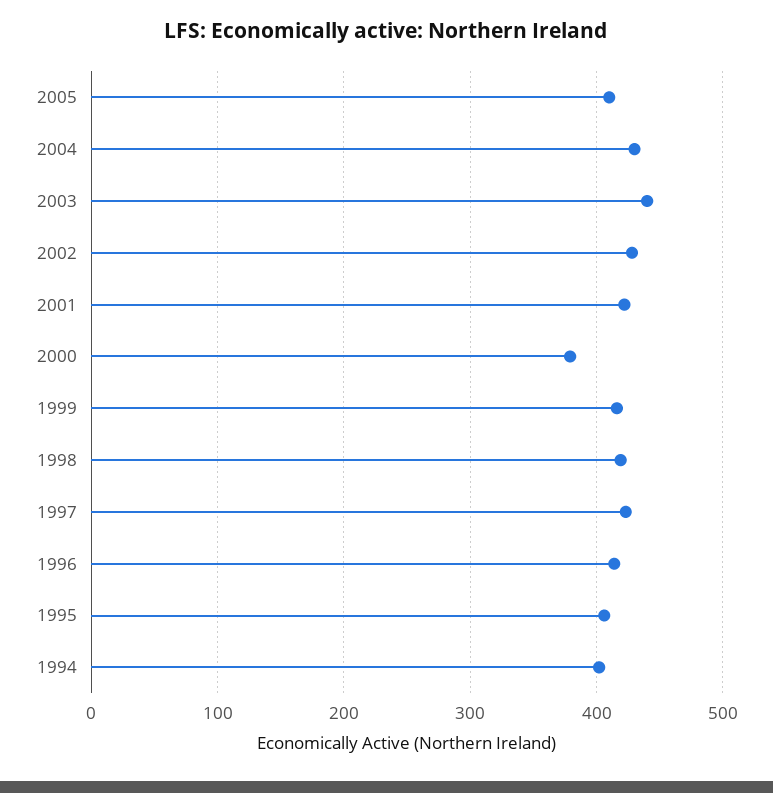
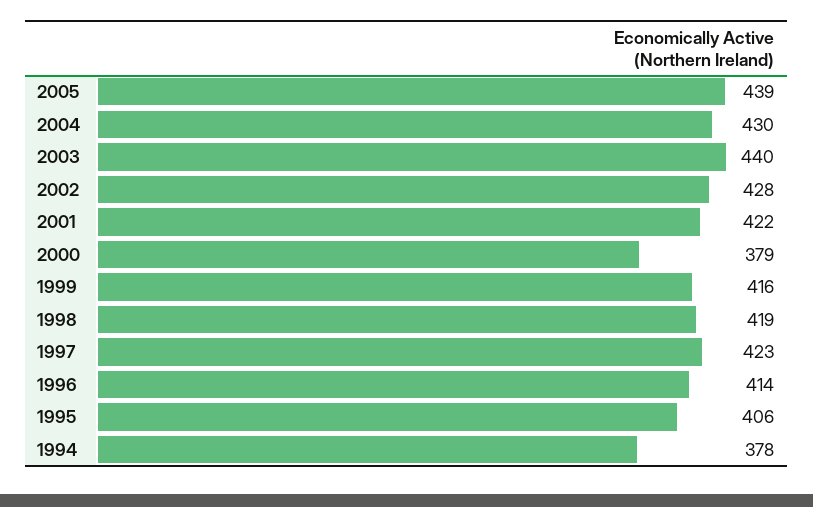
  {
-   "2005": 410,
+   "2005": 439,
    "2004": 430,
    "2003": 440,
    "2002": 428,
    "2001": 422,
    "2000": 379,
    "1999": 416,
    "1998": 419,
    "1997": 423,
    "1996": 414,
    "1995": 406,
-   "1994": 400
+   "1994": 378
  }

